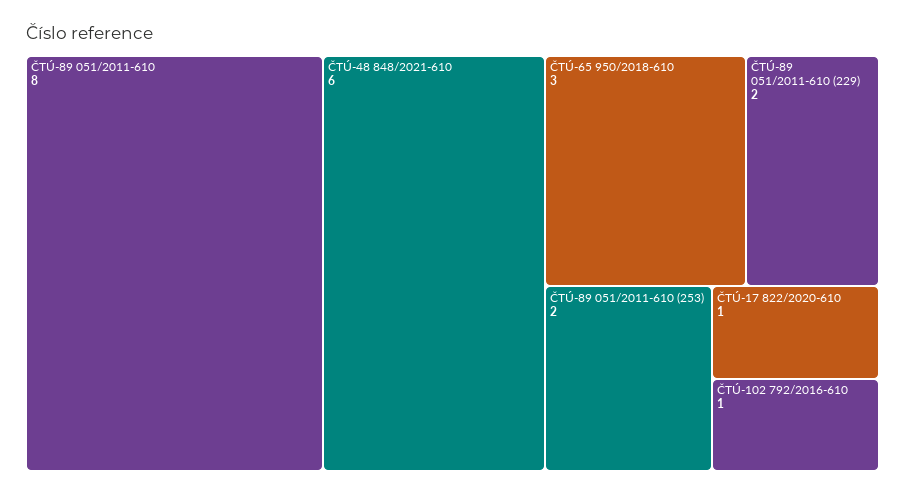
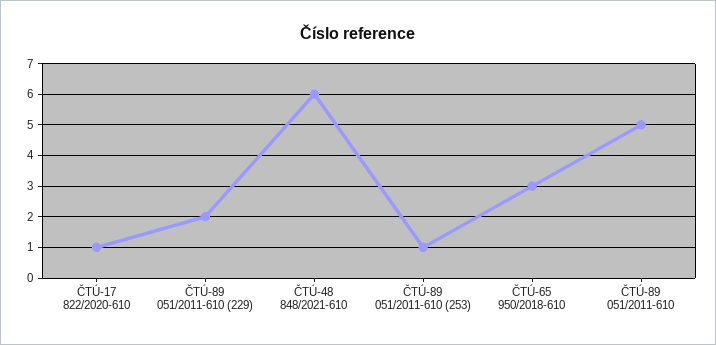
  {
-   "ČTÚ-89 051/2011-610": 8,
+   "ČTÚ-89 051/2011-610": 5,
    "ČTÚ-48 848/2021-610": 6,
    "ČTÚ-65 950/2018-610": 3,
    "ČTÚ-89 051/2011-610 (229)": 2,
-   "ČTÚ-89 051/2011-610 (253)": 2,
+   "ČTÚ-89 051/2011-610 (253)": 1,
-   "ČTÚ-17 822/2020-610": 1,
+   "ČTÚ-17 822/2020-610": 1
-   "ČTÚ-102 792/2016-610": 1
  }

